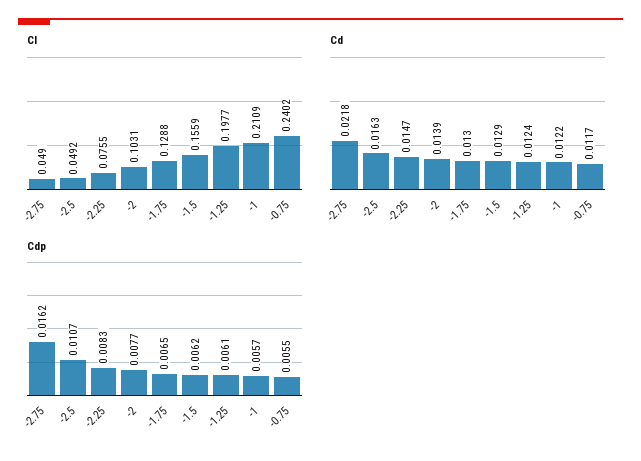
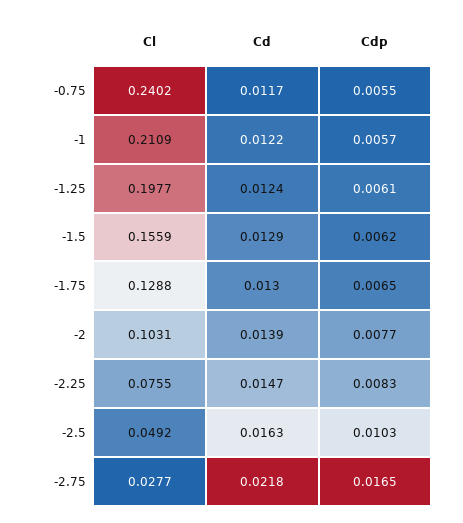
  {
    "Cl": {
-     "-2.75": 0.049,
+     "-2.75": 0.0277,
      "-2.5": 0.0492,
      "-2.25": 0.0755,
      "-2": 0.1031,
      "-1.75": 0.1288,
      "-1.5": 0.1559,
      "-1.25": 0.1977,
      "-1": 0.2109,
      "-0.75": 0.2402
    },
    "Cd": {
      "-2.75": 0.0218,
      "-2.5": 0.0163,
      "-2.25": 0.0147,
      "-2": 0.0139,
      "-1.75": 0.013,
      "-1.5": 0.0129,
      "-1.25": 0.0124,
      "-1": 0.0122,
      "-0.75": 0.0117
    },
    "Cdp": {
-     "-2.75": 0.0162,
+     "-2.75": 0.0165,
-     "-2.5": 0.0107,
+     "-2.5": 0.0103,
      "-2.25": 0.0083,
      "-2": 0.0077,
      "-1.75": 0.0065,
      "-1.5": 0.0062,
      "-1.25": 0.0061,
      "-1": 0.0057,
      "-0.75": 0.0055
    }
  }

